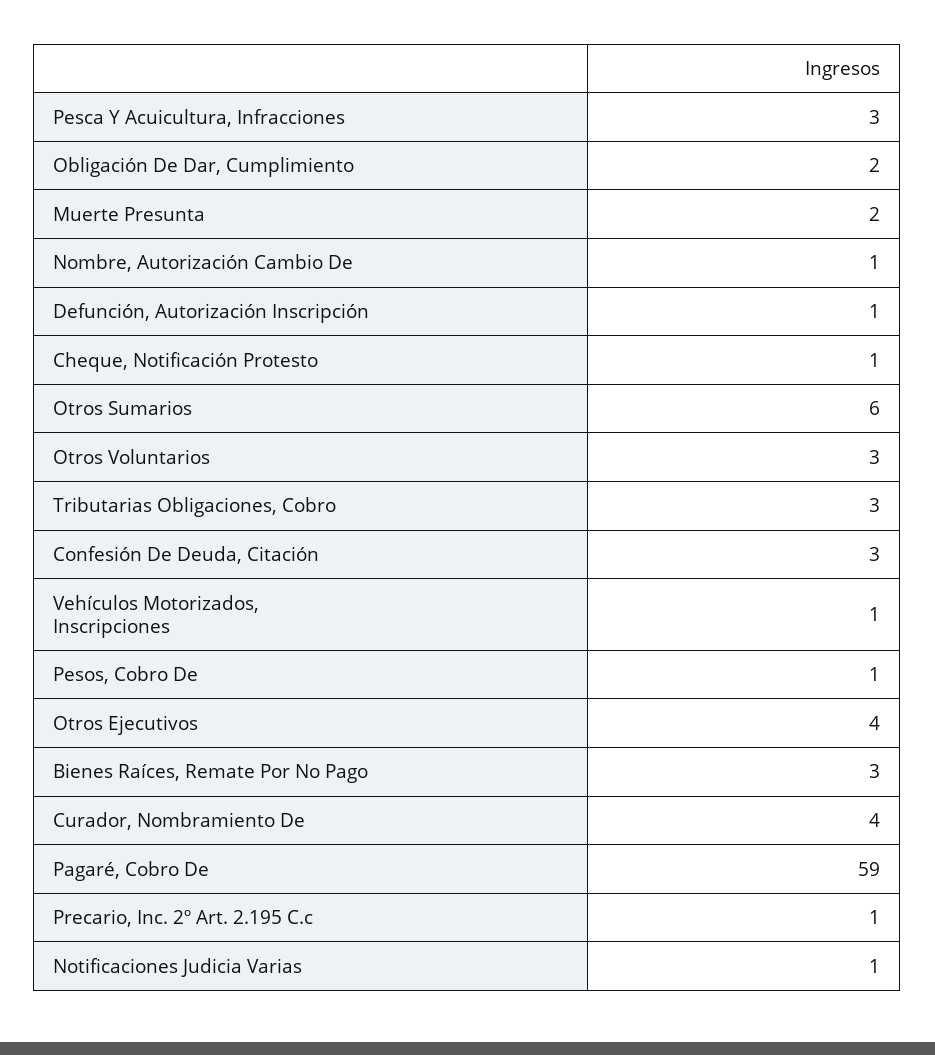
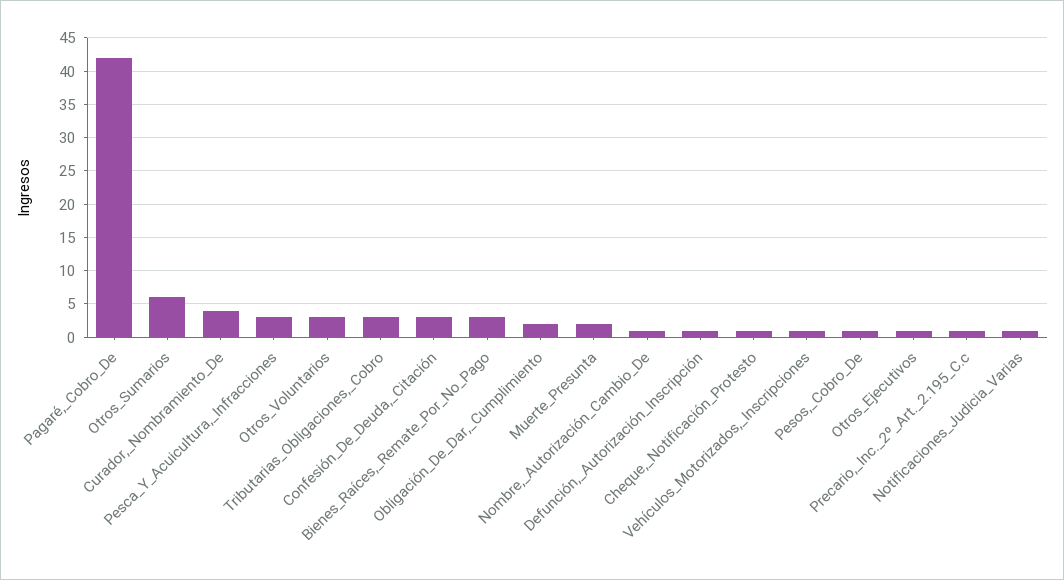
  {
    "Pesca Y Acuicultura, Infracciones": 3,
    "Obligación De Dar, Cumplimiento": 2,
    "Muerte Presunta": 2,
    "Nombre, Autorización Cambio De": 1,
    "Defunción, Autorización Inscripción": 1,
    "Cheque, Notificación Protesto": 1,
    "Otros Sumarios": 6,
    "Otros Voluntarios": 3,
    "Tributarias Obligaciones, Cobro": 3,
    "Confesión De Deuda, Citación": 3,
    "Vehículos Motorizados, Inscripciones": 1,
    "Pesos, Cobro De": 1,
-   "Otros Ejecutivos": 4,
+   "Otros Ejecutivos": 1,
    "Bienes Raíces, Remate Por No Pago": 3,
    "Curador, Nombramiento De": 4,
-   "Pagaré, Cobro De": 59,
+   "Pagaré, Cobro De": 42,
    "Precario, Inc. 2º Art. 2.195 C.c": 1,
    "Notificaciones Judicia Varias": 1
  }

